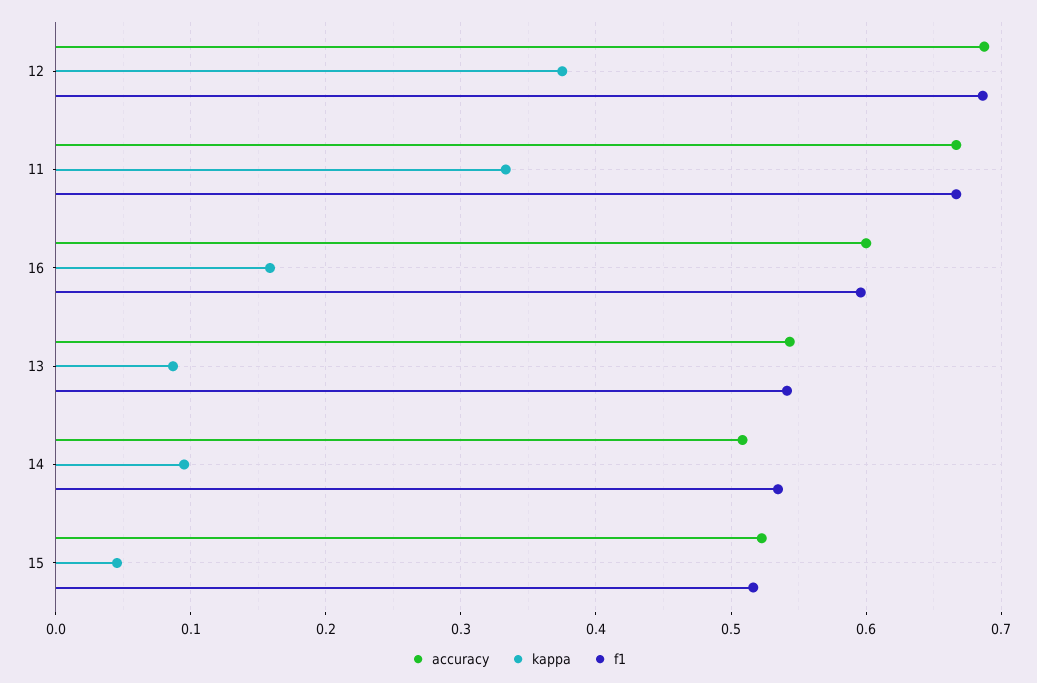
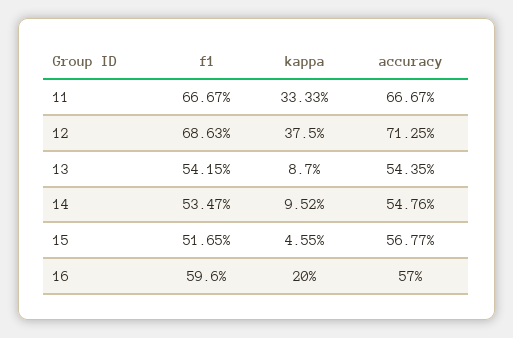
  {
    "accuracy": {
-     "12": 0.69,
+     "12": 0.7125,
      "11": 0.6667,
-     "16": 0.6,
+     "16": 0.57,
      "13": 0.5435,
-     "14": 0.51,
+     "14": 0.5476,
-     "15": 0.52
+     "15": 0.5677
    },
    "kappa": {
      "12": 0.375,
      "11": 0.3333,
-     "16": 0.16,
+     "16": 0.2,
      "13": 0.087,
      "14": 0.0952,
      "15": 0.0455
    },
    "f1": {
      "12": 0.6863,
      "11": 0.6667,
      "16": 0.596,
      "13": 0.5415,
      "14": 0.5347,
      "15": 0.5165
    }
  }

